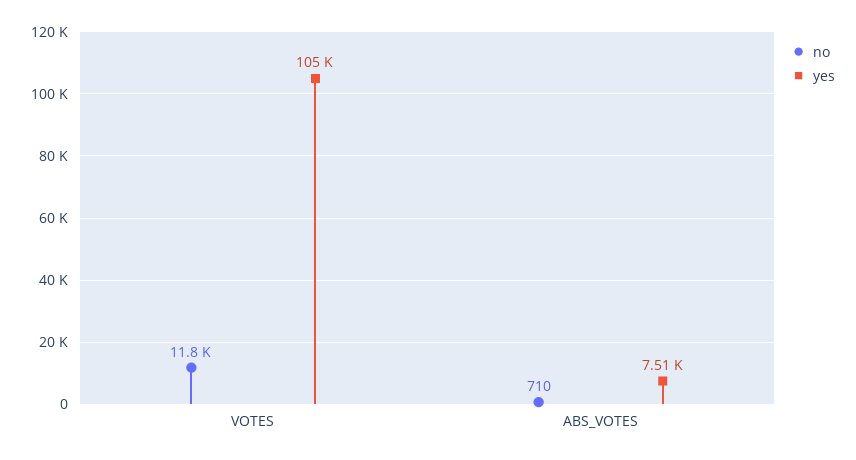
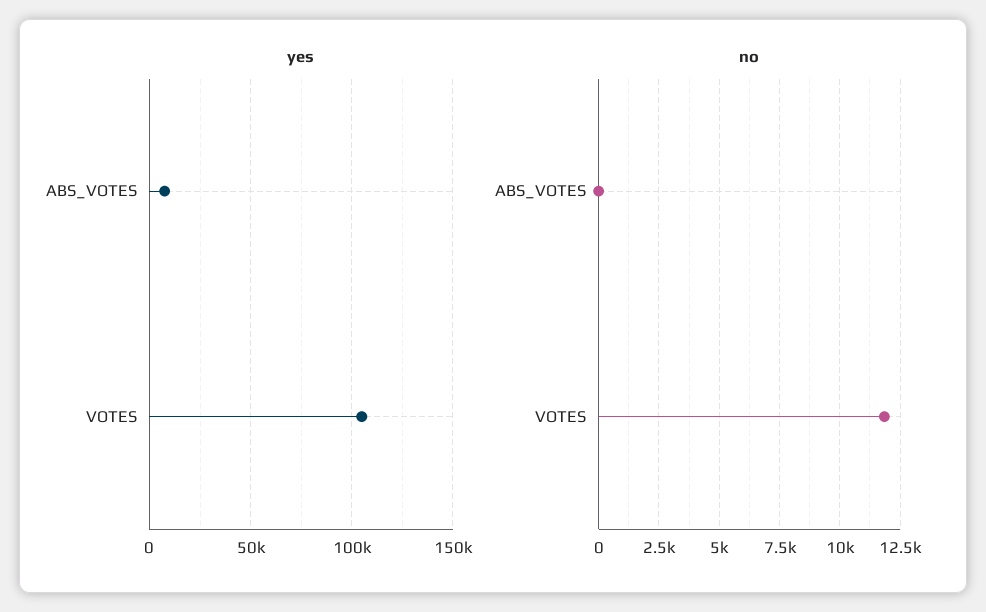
  {
    "no": {
      "VOTES": 11800,
-     "ABS_VOTES": 710
+     "ABS_VOTES": 0
    },
    "yes": {
      "VOTES": 105000,
      "ABS_VOTES": 7510
    }
  }

